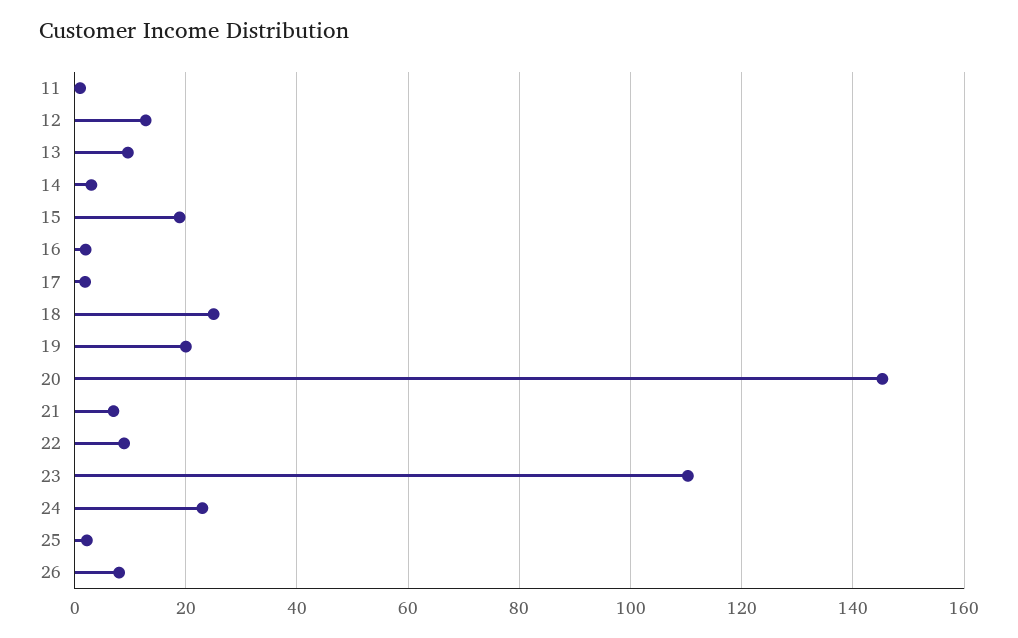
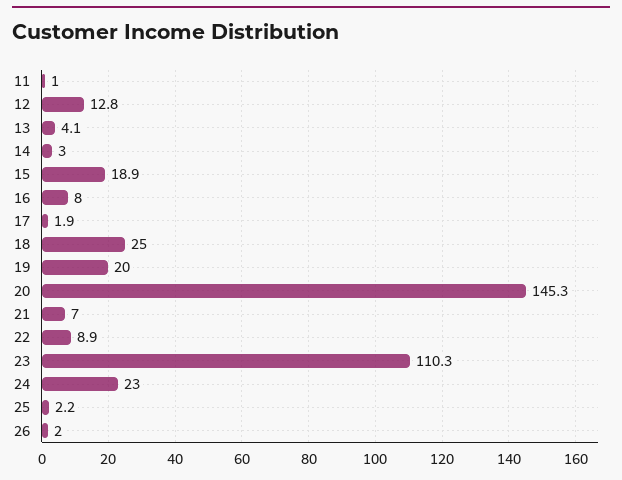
  {
    "11": 1,
    "12": 12.8,
-   "13": 10,
+   "13": 4.1,
    "14": 3,
    "15": 18.9,
-   "16": 2,
+   "16": 8,
    "17": 1.9,
    "18": 25,
    "19": 20,
    "20": 145.3,
    "21": 7,
    "22": 8.9,
    "23": 110.3,
    "24": 23,
    "25": 2.2,
-   "26": 8
+   "26": 2
  }

